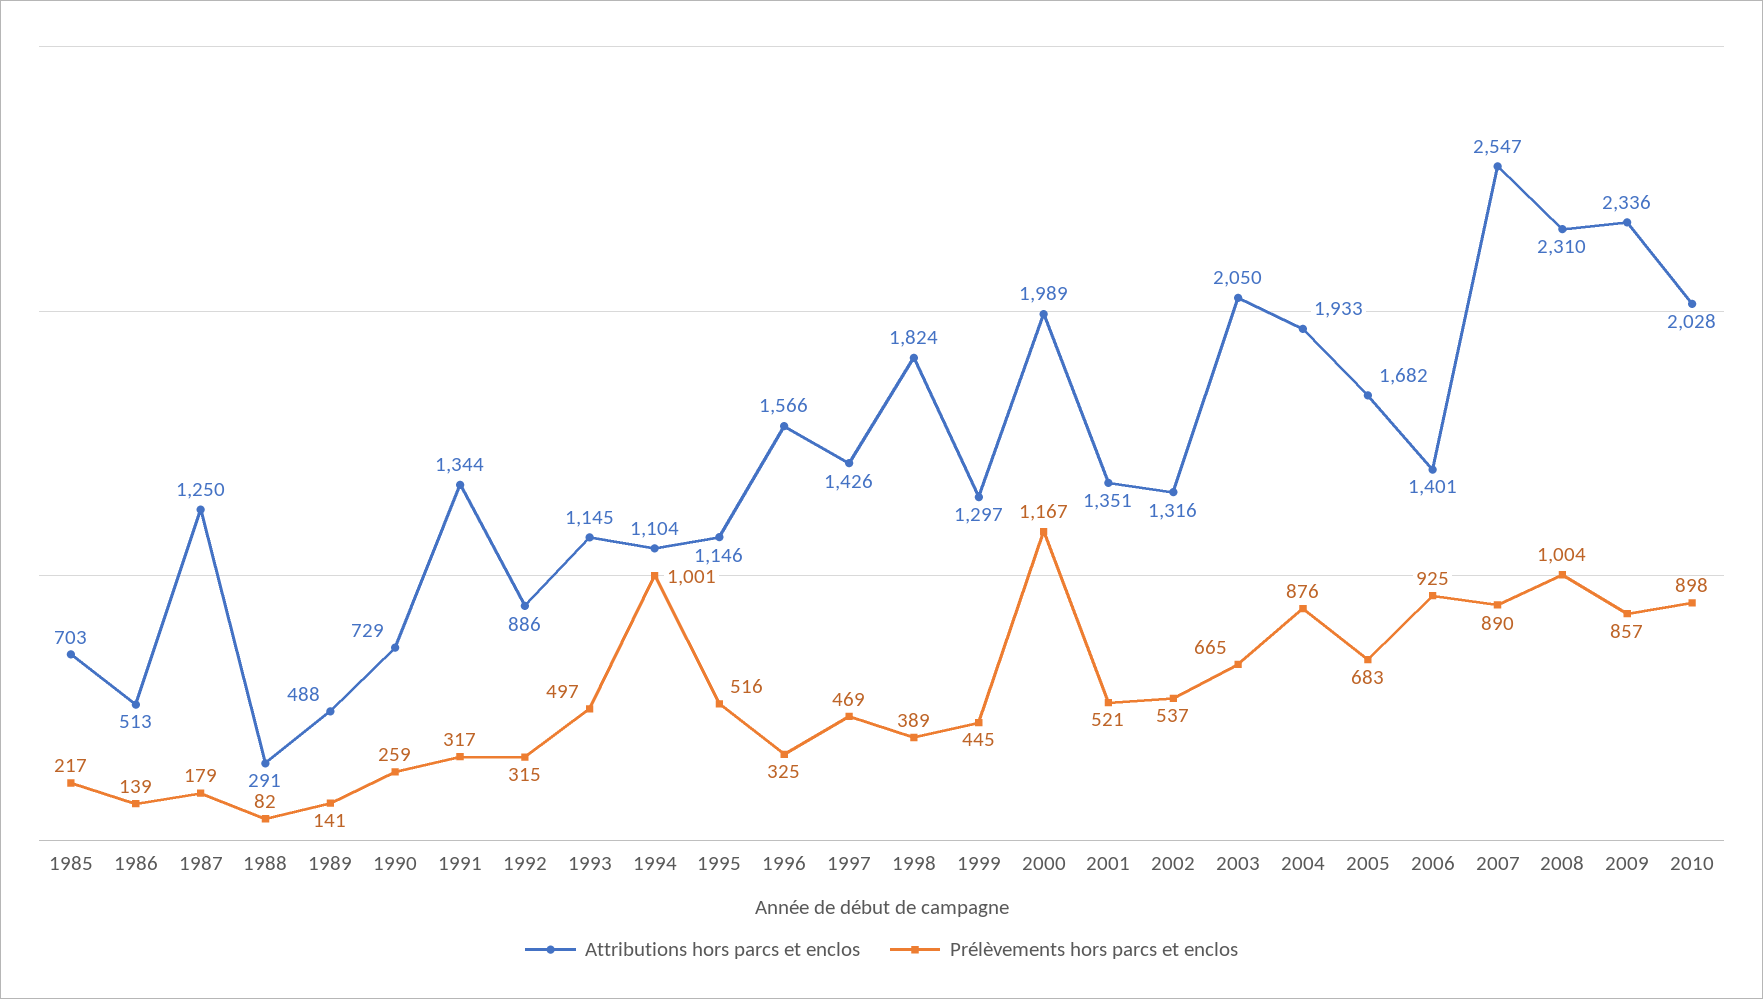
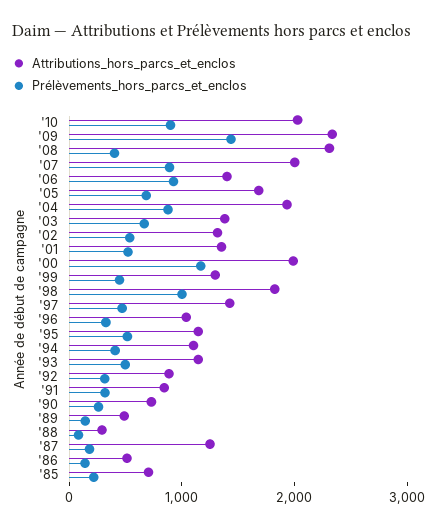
  {
    "Attributions hors parcs et enclos": {
      "1985": 703,
      "1986": 513,
      "1987": 1250,
      "1988": 291,
      "1989": 488,
      "1990": 729,
-     "1991": 1344,
+     "1991": 800,
      "1992": 886,
      "1993": 1145,
      "1994": 1104,
      "1995": 1146,
-     "1996": 1566,
+     "1996": 1000,
      "1997": 1426,
      "1998": 1824,
      "1999": 1297,
      "2000": 1989,
      "2001": 1351,
      "2002": 1316,
-     "2003": 2050,
+     "2003": 1400,
      "2004": 1933,
      "2005": 1682,
      "2006": 1401,
-     "2007": 2547,
+     "2007": 2000,
      "2008": 2310,
      "2009": 2336,
      "2010": 2028
    },
    "Prélèvements hors parcs et enclos": {
      "1985": 217,
      "1986": 139,
      "1987": 179,
      "1988": 82,
      "1989": 141,
      "1990": 259,
      "1991": 317,
      "1992": 315,
      "1993": 497,
-     "1994": 1001,
+     "1994": 400,
      "1995": 516,
      "1996": 325,
      "1997": 469,
-     "1998": 389,
+     "1998": 1000,
      "1999": 445,
      "2000": 1167,
      "2001": 521,
      "2002": 537,
      "2003": 665,
      "2004": 876,
      "2005": 683,
      "2006": 925,
      "2007": 890,
-     "2008": 1004,
+     "2008": 400,
-     "2009": 857,
+     "2009": 1400,
      "2010": 898
    }
  }

